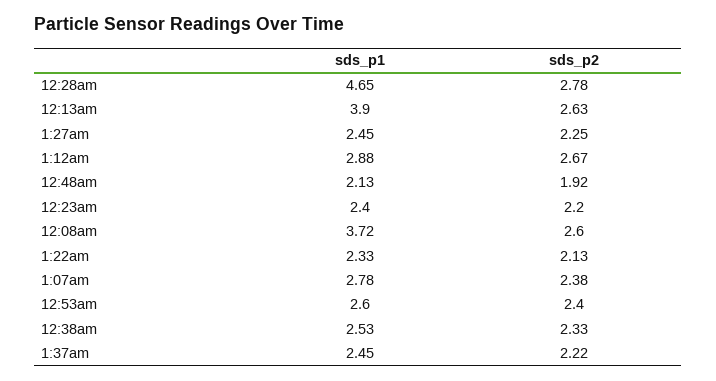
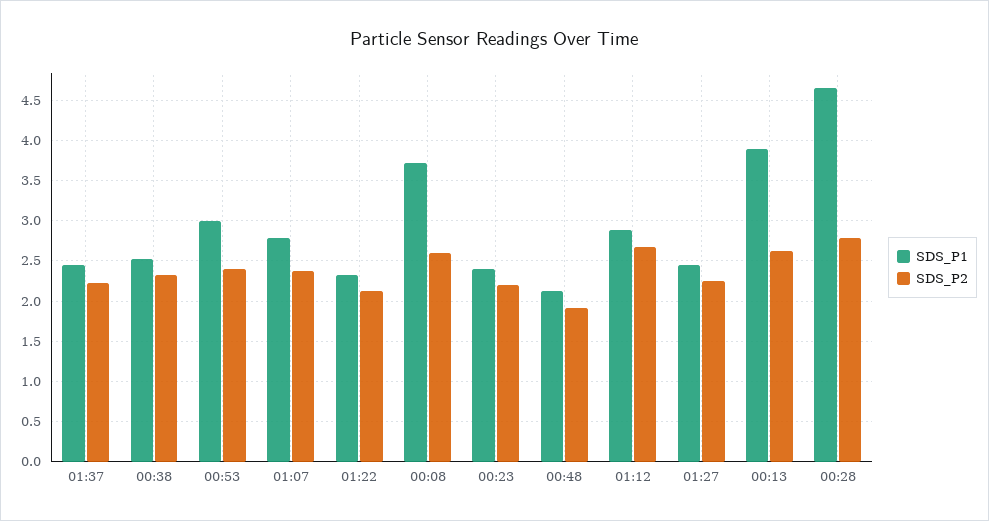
  {
    "sds_p1": {
      "12:28am": 4.65,
      "12:13am": 3.9,
      "1:27am": 2.45,
      "1:12am": 2.88,
      "12:48am": 2.13,
      "12:23am": 2.4,
      "12:08am": 3.72,
      "1:22am": 2.33,
      "1:07am": 2.78,
-     "12:53am": 2.6,
+     "12:53am": 3,
      "12:38am": 2.53,
      "1:37am": 2.45
    },
    "sds_p2": {
      "12:28am": 2.78,
      "12:13am": 2.63,
      "1:27am": 2.25,
      "1:12am": 2.67,
      "12:48am": 1.92,
      "12:23am": 2.2,
      "12:08am": 2.6,
      "1:22am": 2.13,
      "1:07am": 2.38,
      "12:53am": 2.4,
      "12:38am": 2.33,
      "1:37am": 2.22
    }
  }

